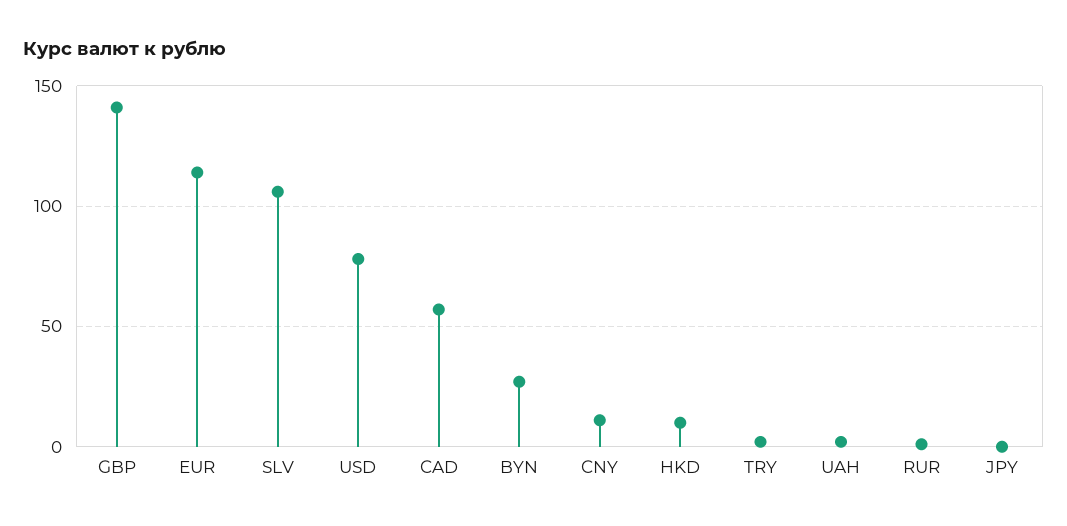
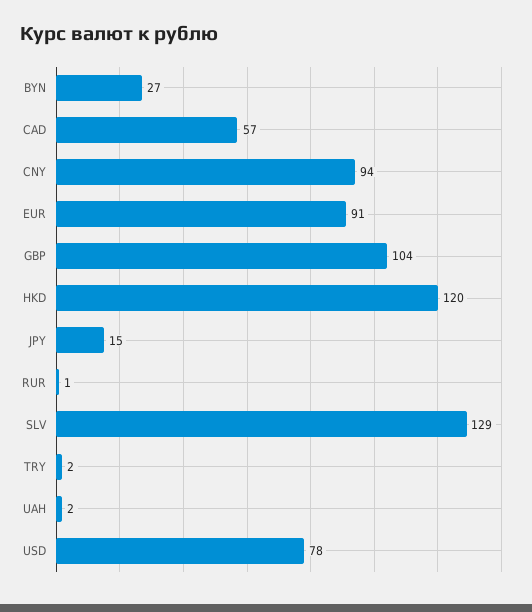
  {
-   "GBP": 140,
+   "GBP": 104,
-   "EUR": 115,
+   "EUR": 91,
-   "SLV": 105,
+   "SLV": 129,
    "USD": 78,
    "CAD": 57,
    "BYN": 27,
-   "CNY": 10,
+   "CNY": 94,
-   "HKD": 10,
+   "HKD": 120,
    "TRY": 2,
    "UAH": 2,
    "RUR": 1,
-   "JPY": 0
+   "JPY": 15
  }

